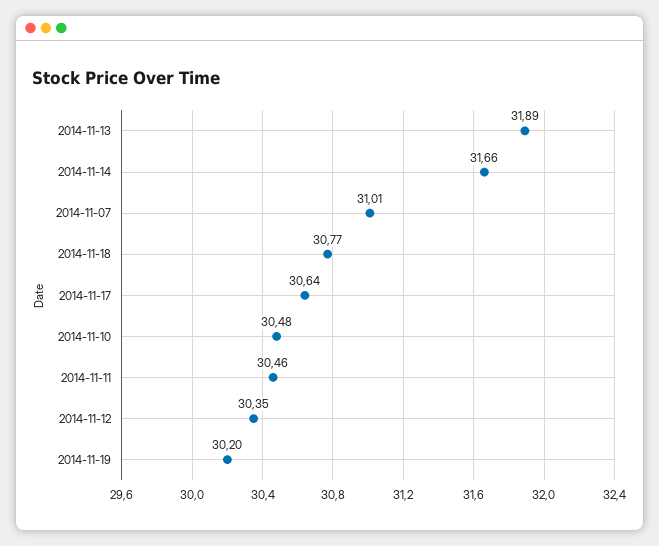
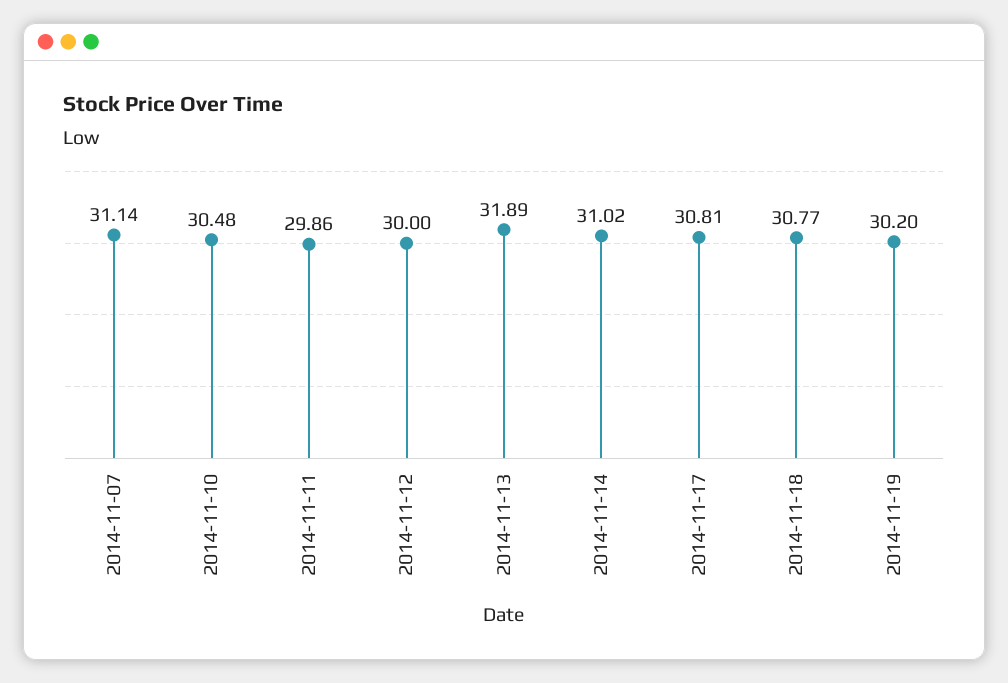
  {
    "2014-11-13": 31.89,
-   "2014-11-14": 31.66,
+   "2014-11-14": 31.02,
-   "2014-11-07": 31.01,
+   "2014-11-07": 31.14,
    "2014-11-18": 30.77,
-   "2014-11-17": 30.64,
+   "2014-11-17": 30.81,
    "2014-11-10": 30.48,
-   "2014-11-11": 30.46,
+   "2014-11-11": 29.86,
-   "2014-11-12": 30.35,
+   "2014-11-12": 30,
    "2014-11-19": 30.2
  }

